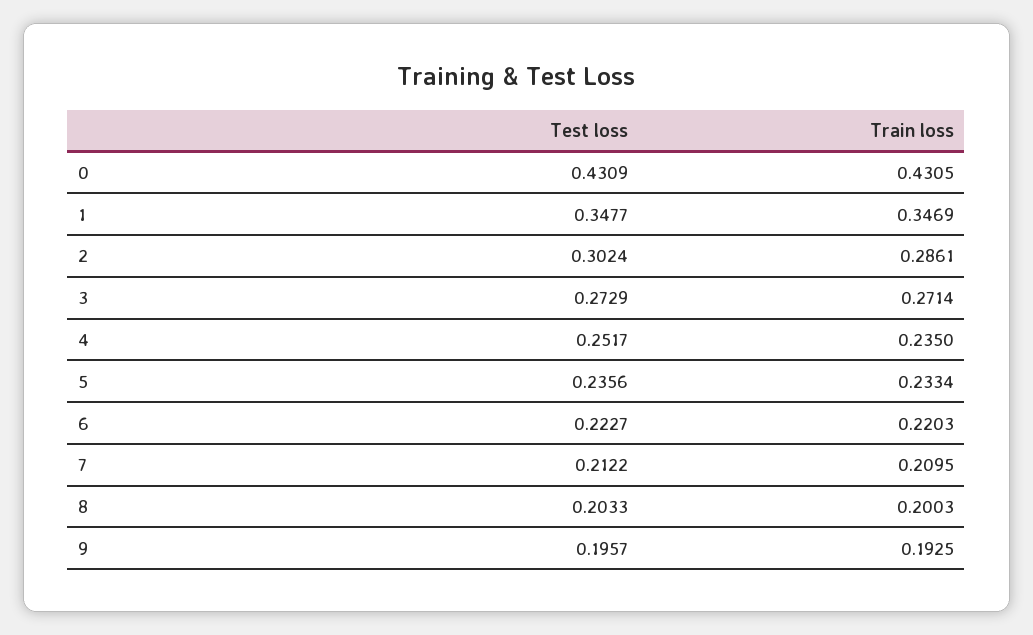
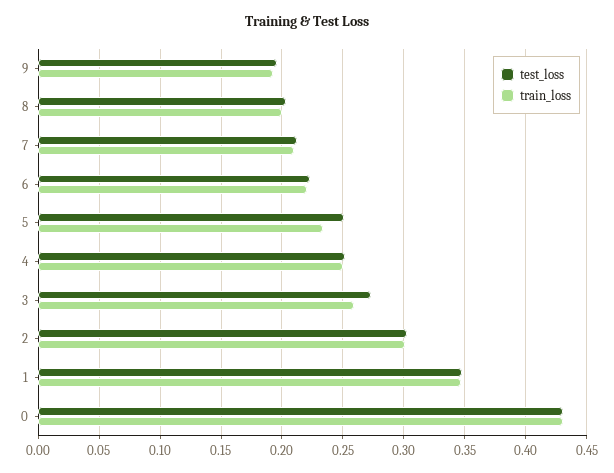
  {
    "Test loss": {
      "0": 0.4309,
      "1": 0.3477,
      "2": 0.3024,
      "3": 0.2729,
      "4": 0.2517,
-     "5": 0.2356,
+     "5": 0.25,
      "6": 0.2227,
      "7": 0.2122,
      "8": 0.2033,
      "9": 0.1957
    },
    "Train loss": {
      "0": 0.4305,
      "1": 0.3469,
-     "2": 0.2861,
+     "2": 0.3,
-     "3": 0.2714,
+     "3": 0.26,
-     "4": 0.235,
+     "4": 0.25,
      "5": 0.2334,
      "6": 0.2203,
      "7": 0.2095,
      "8": 0.2003,
      "9": 0.1925
    }
  }

